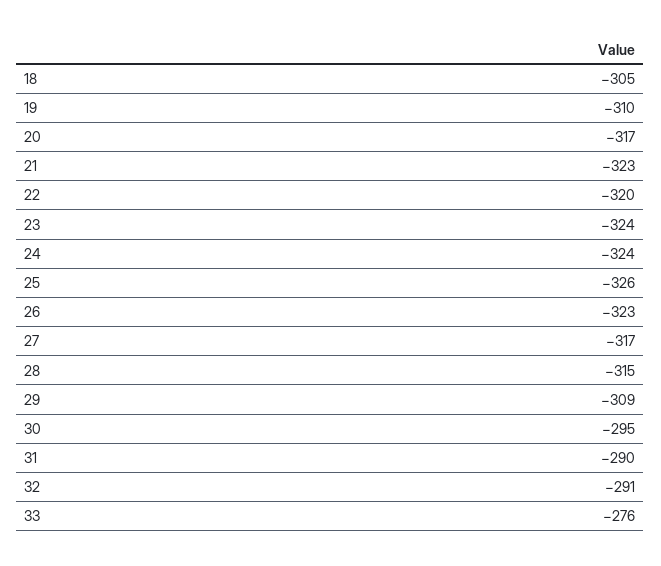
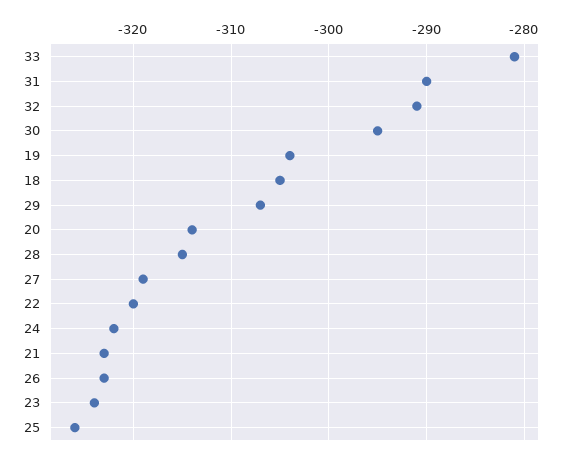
  {
    "18": -305,
-   "19": -310,
+   "19": -304,
-   "20": -317,
+   "20": -314,
    "21": -323,
    "22": -320,
    "23": -324,
-   "24": -324,
+   "24": -322,
    "25": -326,
    "26": -323,
-   "27": -317,
+   "27": -319,
    "28": -315,
-   "29": -309,
+   "29": -307,
    "30": -295,
    "31": -290,
    "32": -291,
-   "33": -276
+   "33": -281
  }

